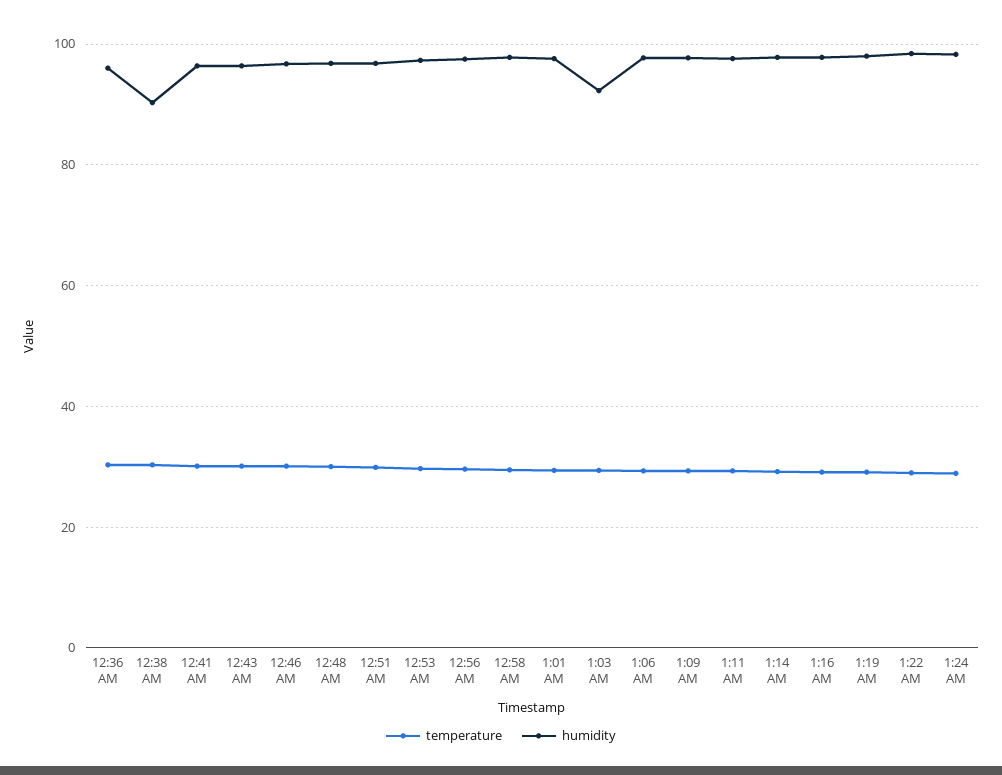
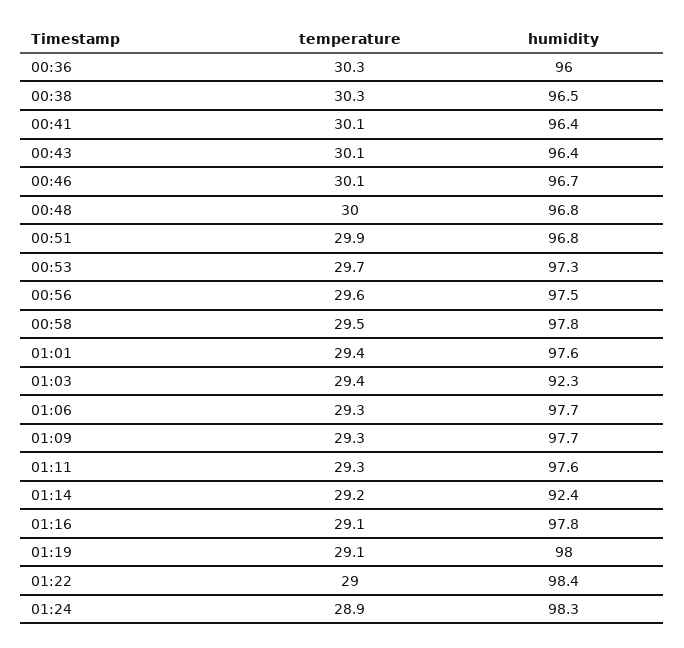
  {
    "temperature": {
      "12:36 AM": 30.3,
      "12:38 AM": 30.3,
      "12:41 AM": 30.1,
      "12:43 AM": 30.1,
      "12:46 AM": 30.1,
      "12:48 AM": 30,
      "12:51 AM": 29.9,
      "12:53 AM": 29.7,
      "12:56 AM": 29.6,
      "12:58 AM": 29.5,
      "1:01 AM": 29.4,
      "1:03 AM": 29.4,
      "1:06 AM": 29.3,
      "1:09 AM": 29.3,
      "1:11 AM": 29.3,
      "1:14 AM": 29.2,
      "1:16 AM": 29.1,
      "1:19 AM": 29.1,
      "1:22 AM": 29,
      "1:24 AM": 28.9
    },
    "humidity": {
      "12:36 AM": 96,
-     "12:38 AM": 90,
+     "12:38 AM": 96.5,
      "12:41 AM": 96.4,
      "12:43 AM": 96.4,
      "12:46 AM": 96.7,
      "12:48 AM": 96.8,
      "12:51 AM": 96.8,
      "12:53 AM": 97.3,
      "12:56 AM": 97.5,
      "12:58 AM": 97.8,
      "1:01 AM": 97.6,
      "1:03 AM": 92.3,
      "1:06 AM": 97.7,
      "1:09 AM": 97.7,
      "1:11 AM": 97.6,
-     "1:14 AM": 98,
+     "1:14 AM": 92.4,
      "1:16 AM": 97.8,
      "1:19 AM": 98,
      "1:22 AM": 98.4,
      "1:24 AM": 98.3
    }
  }

